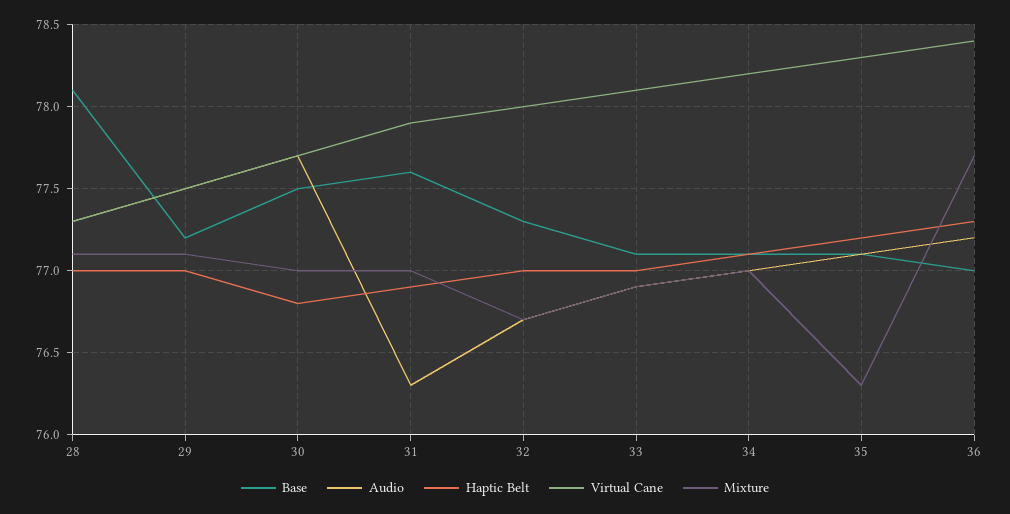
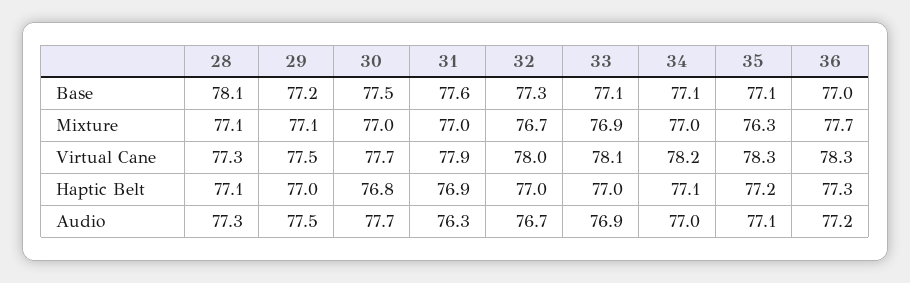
  {
    "Base": {
      "28": 78.1,
      "29": 77.2,
      "30": 77.5,
      "31": 77.6,
      "32": 77.3,
      "33": 77.1,
      "34": 77.1,
      "35": 77.1,
      "36": 77
    },
    "Audio": {
      "28": 77.3,
      "29": 77.5,
      "30": 77.7,
      "31": 76.3,
      "32": 76.7,
      "33": 76.9,
      "34": 77,
      "35": 77.1,
      "36": 77.2
    },
    "Haptic Belt": {
-     "28": 77,
+     "28": 77.1,
      "29": 77,
      "30": 76.8,
      "31": 76.9,
      "32": 77,
      "33": 77,
      "34": 77.1,
      "35": 77.2,
      "36": 77.3
    },
    "Virtual Cane": {
      "28": 77.3,
      "29": 77.5,
      "30": 77.7,
      "31": 77.9,
      "32": 78,
      "33": 78.1,
      "34": 78.2,
      "35": 78.3,
-     "36": 78.4
+     "36": 78.3
    },
    "Mixture": {
      "28": 77.1,
      "29": 77.1,
      "30": 77,
      "31": 77,
      "32": 76.7,
      "33": 76.9,
      "34": 77,
      "35": 76.3,
      "36": 77.7
    }
  }

